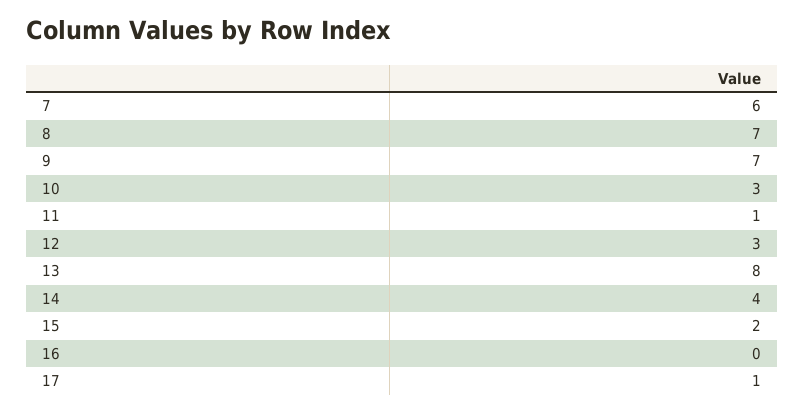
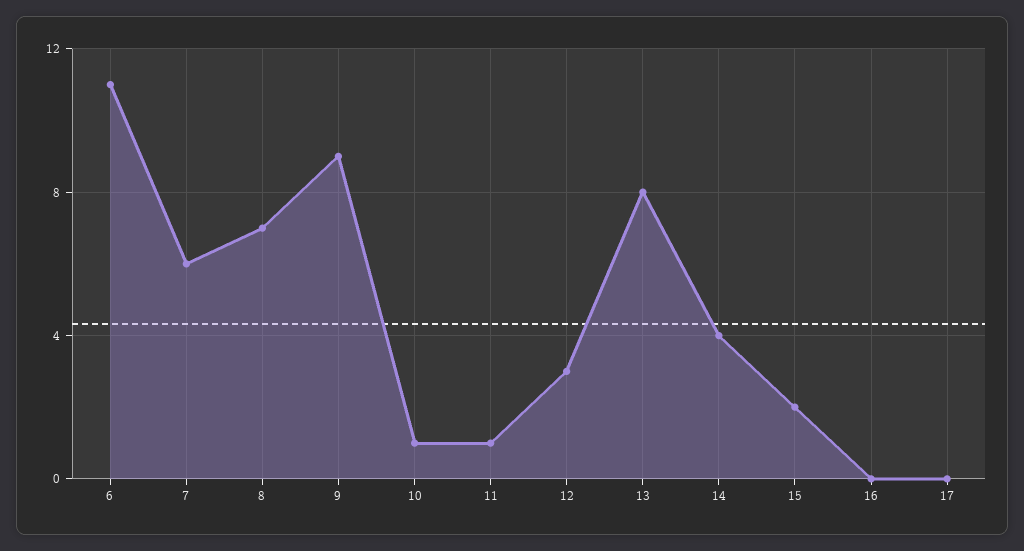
  {
    "7": 6,
    "8": 7,
-   "9": 7,
+   "9": 9,
-   "10": 3,
+   "10": 1,
    "11": 1,
    "12": 3,
    "13": 8,
    "14": 4,
    "15": 2,
    "16": 0,
-   "17": 1
+   "17": 0,
+   "6": 11
  }

